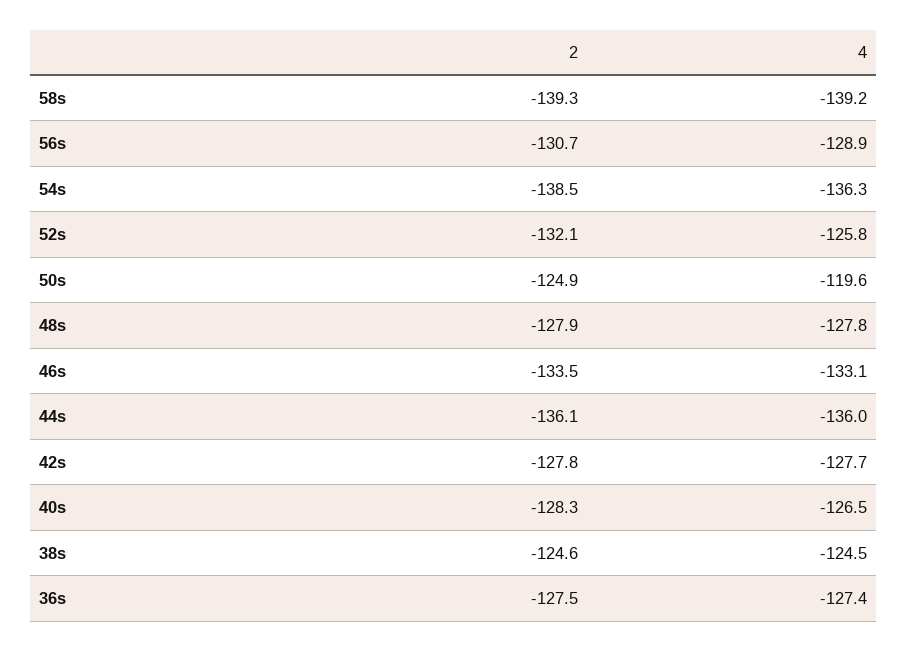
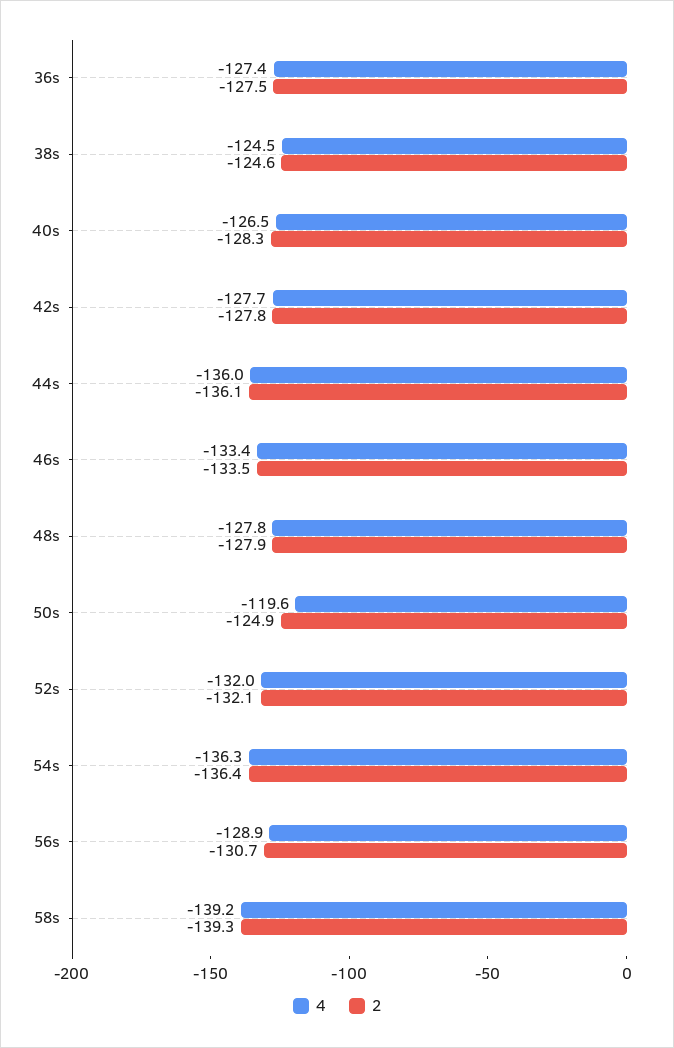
  {
    "2": {
      "58s": -139.3,
      "56s": -130.7,
-     "54s": -138.5,
+     "54s": -136.4,
      "52s": -132.1,
      "50s": -124.9,
      "48s": -127.9,
      "46s": -133.5,
      "44s": -136.1,
      "42s": -127.8,
      "40s": -128.3,
      "38s": -124.6,
      "36s": -127.5
    },
    "4": {
      "58s": -139.2,
      "56s": -128.9,
      "54s": -136.3,
-     "52s": -125.8,
+     "52s": -132,
      "50s": -119.6,
      "48s": -127.8,
-     "46s": -133.1,
+     "46s": -133.4,
      "44s": -136,
      "42s": -127.7,
      "40s": -126.5,
      "38s": -124.5,
      "36s": -127.4
    }
  }

